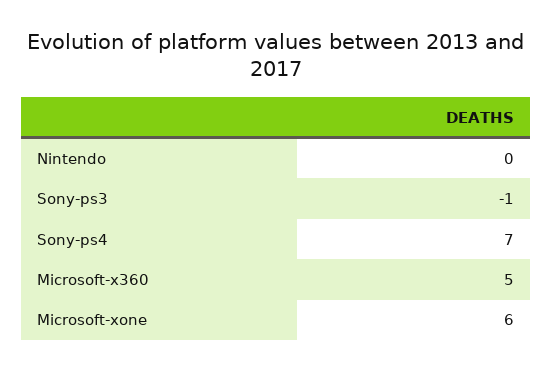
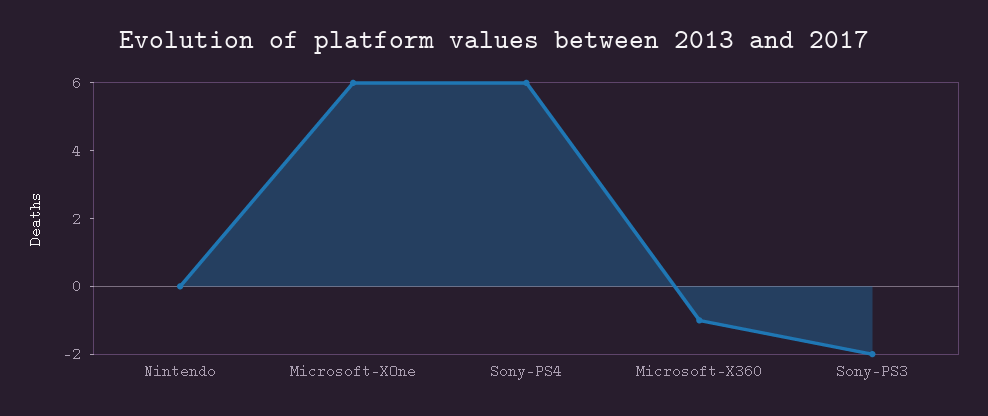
  {
    "Nintendo": 0,
-   "Sony-ps3": -1,
+   "Sony-ps3": -2,
-   "Sony-ps4": 7,
+   "Sony-ps4": 6,
-   "Microsoft-x360": 5,
+   "Microsoft-x360": -1,
    "Microsoft-xone": 6
  }

